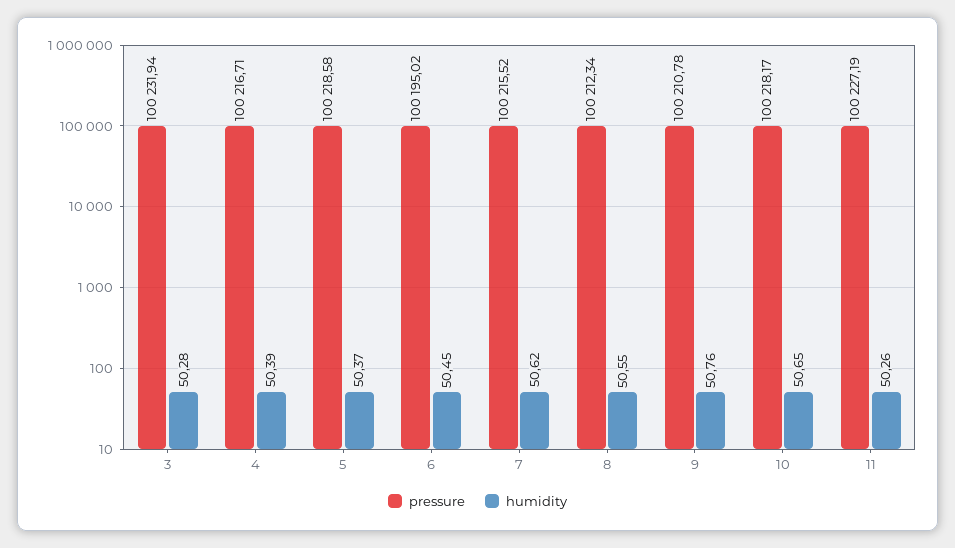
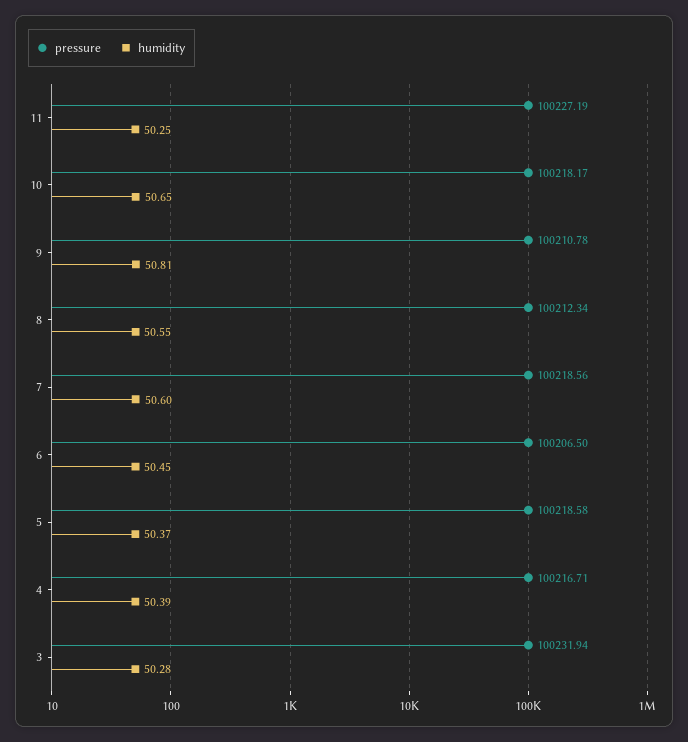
  {
    "pressure": {
      "3": 100231.94,
      "4": 100216.71,
      "5": 100218.58,
-     "6": 100195.02,
+     "6": 100206.5,
-     "7": 100215.52,
+     "7": 100218.56,
      "8": 100212.34,
      "9": 100210.78,
      "10": 100218.17,
      "11": 100227.19
    },
    "humidity": {
      "3": 50.28,
      "4": 50.39,
      "5": 50.37,
      "6": 50.45,
-     "7": 50.62,
+     "7": 50.6,
      "8": 50.55,
-     "9": 50.76,
+     "9": 50.81,
      "10": 50.65,
-     "11": 50.26
+     "11": 50.25
    }
  }

